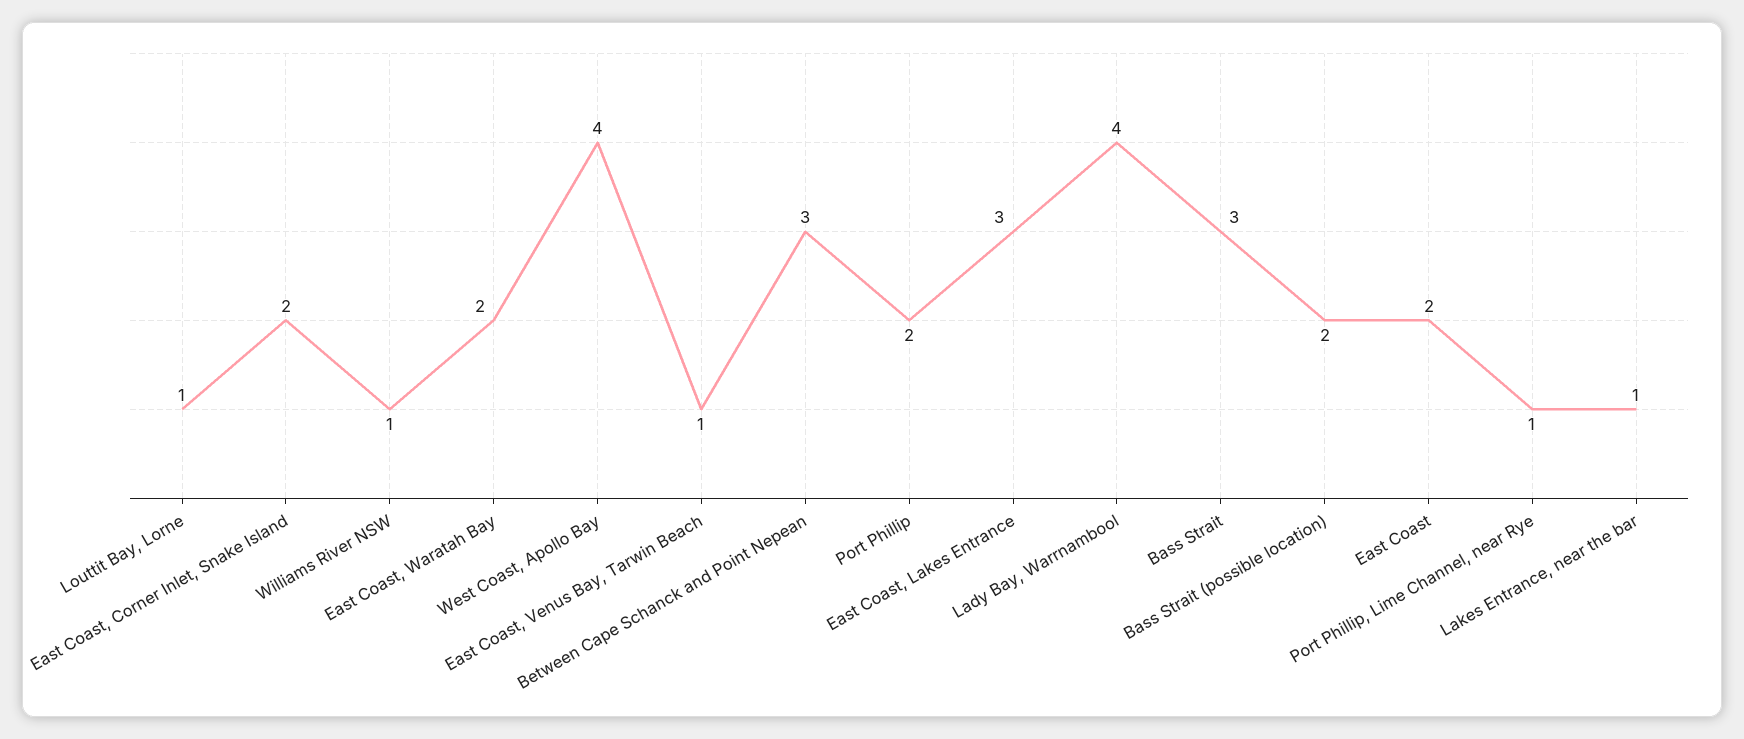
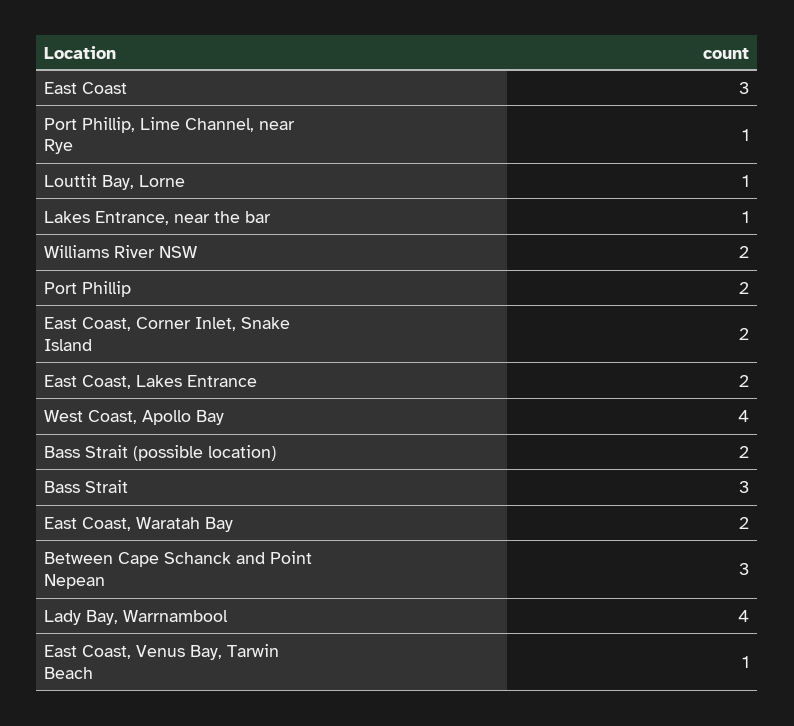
  {
    "Louttit Bay, Lorne": 1,
    "East Coast, Corner Inlet, Snake Island": 2,
-   "Williams River NSW": 1,
+   "Williams River NSW": 2,
    "East Coast, Waratah Bay": 2,
    "West Coast, Apollo Bay": 4,
    "East Coast, Venus Bay, Tarwin Beach": 1,
    "Between Cape Schanck and Point Nepean": 3,
    "Port Phillip": 2,
-   "East Coast, Lakes Entrance": 3,
+   "East Coast, Lakes Entrance": 2,
    "Lady Bay, Warrnambool": 4,
    "Bass Strait": 3,
    "Bass Strait (possible location)": 2,
-   "East Coast": 2,
+   "East Coast": 3,
    "Port Phillip, Lime Channel, near Rye": 1,
    "Lakes Entrance, near the bar": 1
  }

